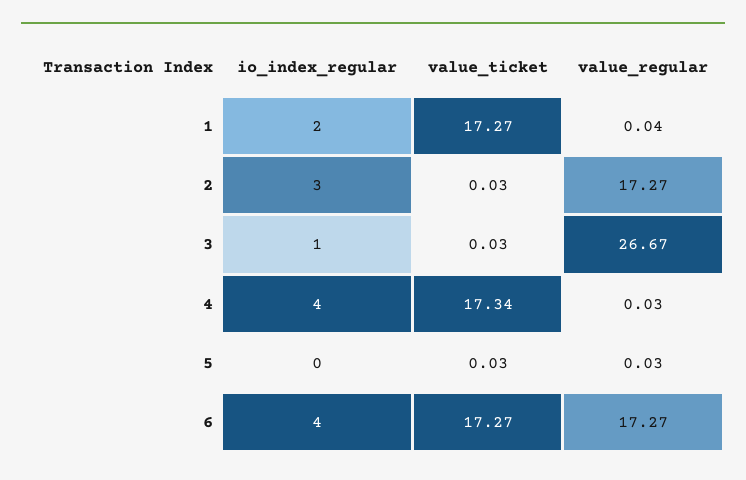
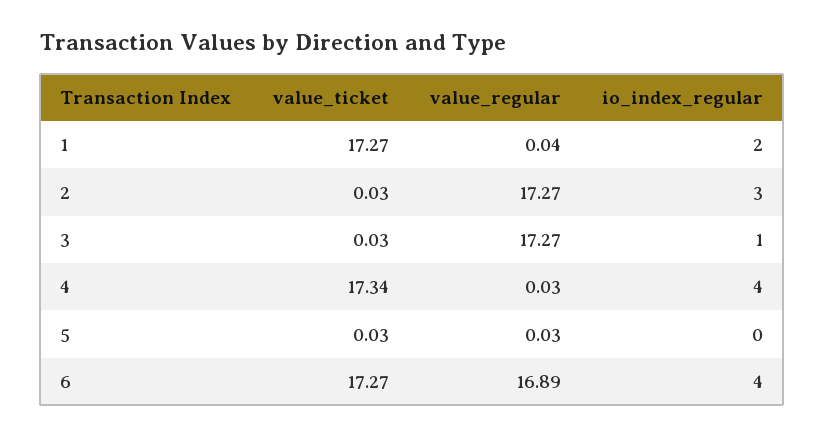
  {
    "io_index_regular": {
      "1": 2,
      "2": 3,
      "3": 1,
      "4": 4,
      "5": 0,
      "6": 4
    },
    "value_ticket": {
      "1": 17.27,
      "2": 0.03,
      "3": 0.03,
      "4": 17.34,
      "5": 0.03,
      "6": 17.27
    },
    "value_regular": {
      "1": 0.04,
      "2": 17.27,
-     "3": 26.67,
+     "3": 17.27,
      "4": 0.03,
      "5": 0.03,
-     "6": 17.27
+     "6": 16.89
    }
  }

